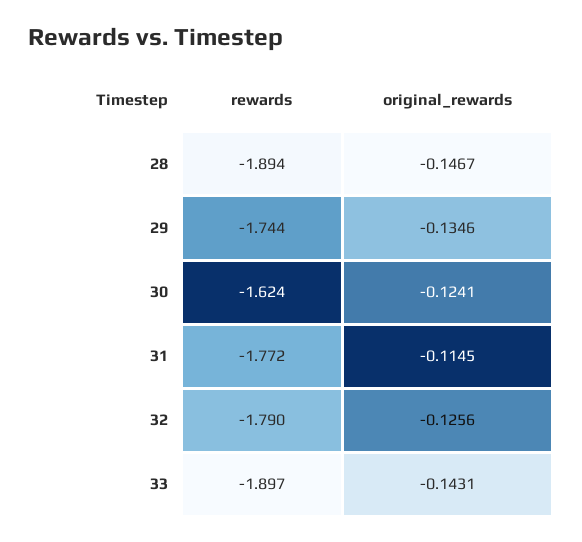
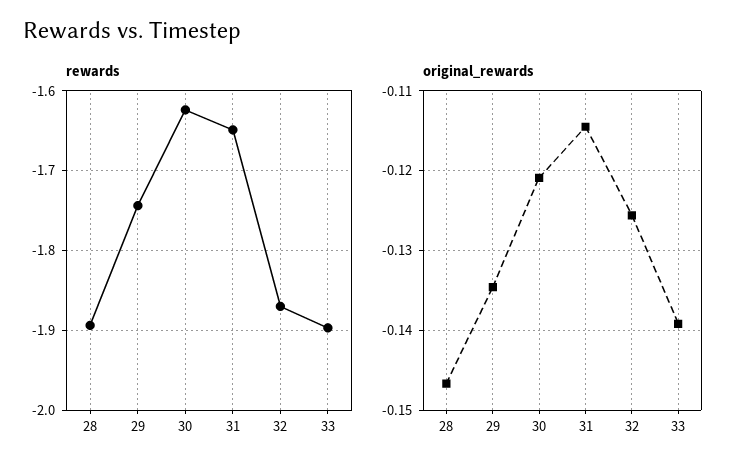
  {
    "rewards": {
      "28": -1.894,
      "29": -1.744,
      "30": -1.624,
-     "31": -1.772,
+     "31": -1.65,
-     "32": -1.79,
+     "32": -1.87,
      "33": -1.897
    },
    "original_rewards": {
      "28": -0.1467,
      "29": -0.1346,
-     "30": -0.1241,
+     "30": -0.121,
      "31": -0.1145,
      "32": -0.1256,
-     "33": -0.1431
+     "33": -0.139
    }
  }

